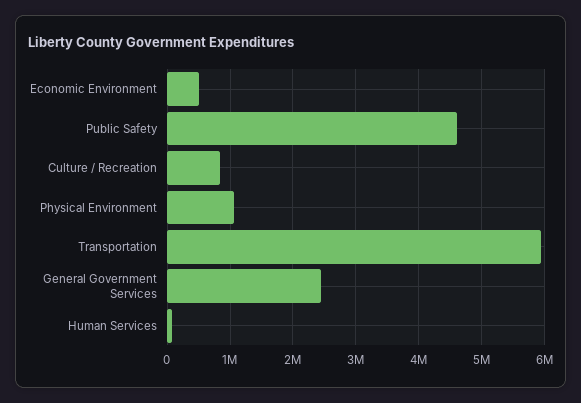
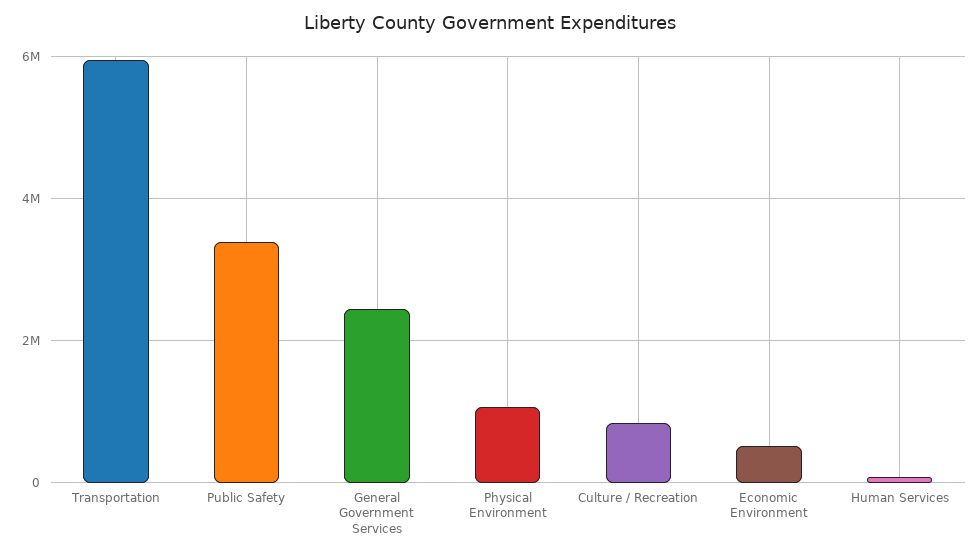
  {
    "Economic Environment": 500000,
-   "Public Safety": 4600000,
+   "Public Safety": 3400000,
    "Culture / Recreation": 800000,
    "Physical Environment": 1100000,
    "Transportation": 6000000,
    "General Government Services": 2500000,
    "Human Services": 100000
  }

